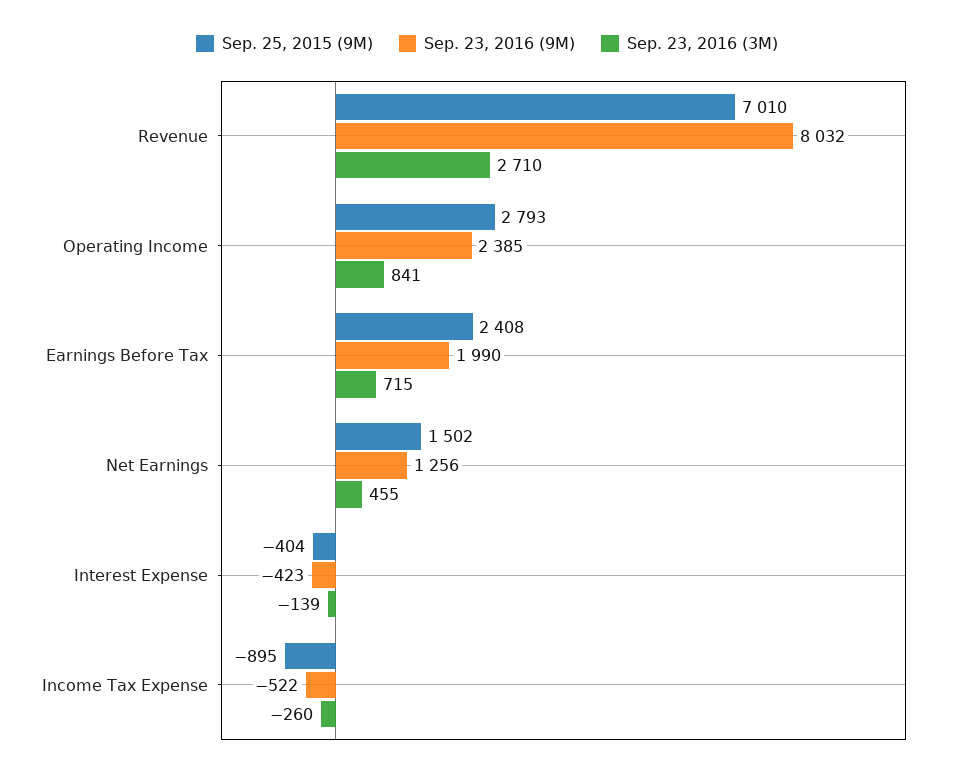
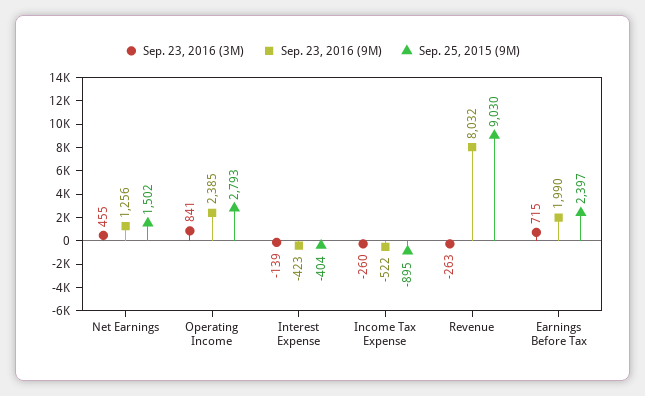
  {
    "Sep. 25, 2015 (9M)": {
-     "Revenue": 7010,
+     "Revenue": 9030,
      "Operating Income": 2793,
-     "Earnings Before Tax": 2408,
+     "Earnings Before Tax": 2397,
      "Net Earnings": 1502,
      "Interest Expense": -404,
      "Income Tax Expense": -895
    },
    "Sep. 23, 2016 (9M)": {
      "Revenue": 8032,
      "Operating Income": 2385,
      "Earnings Before Tax": 1990,
      "Net Earnings": 1256,
      "Interest Expense": -423,
      "Income Tax Expense": -522
    },
    "Sep. 23, 2016 (3M)": {
-     "Revenue": 2710,
+     "Revenue": -263,
      "Operating Income": 841,
      "Earnings Before Tax": 715,
      "Net Earnings": 455,
      "Interest Expense": -139,
      "Income Tax Expense": -260
    }
  }

